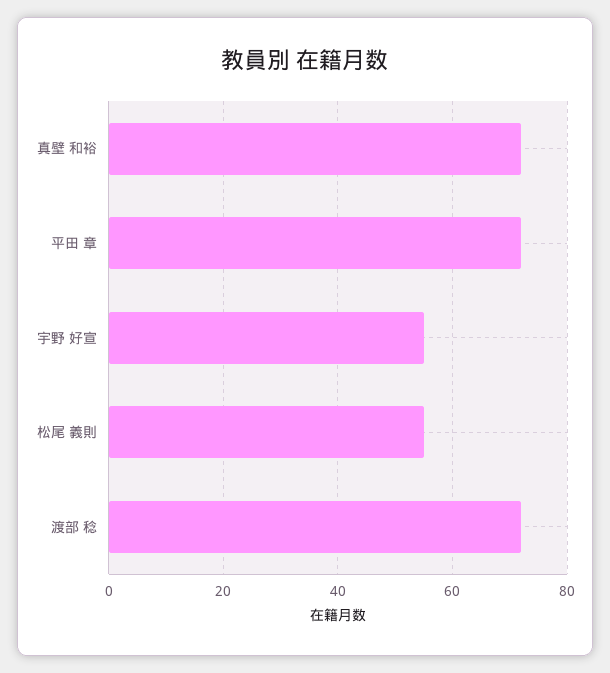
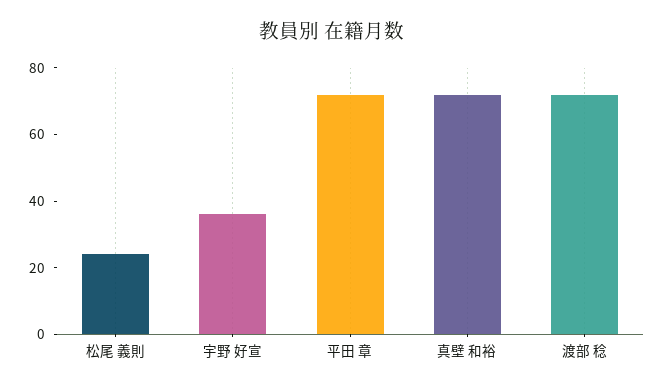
  {
    "真壁 和裕": 70,
    "平田 章": 70,
-   "宇野 好宣": 55,
+   "宇野 好宣": 35,
-   "松尾 義則": 55,
+   "松尾 義則": 25,
    "渡部 稔": 70
  }

